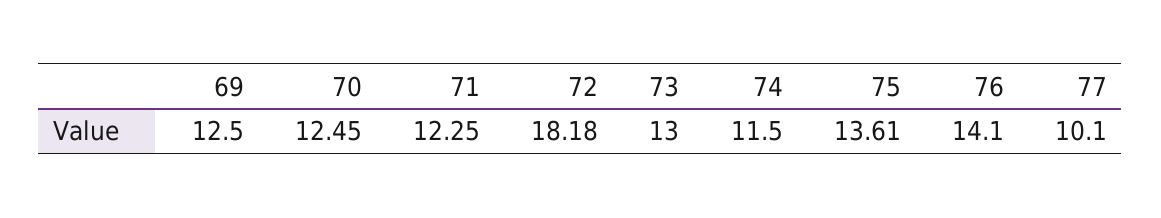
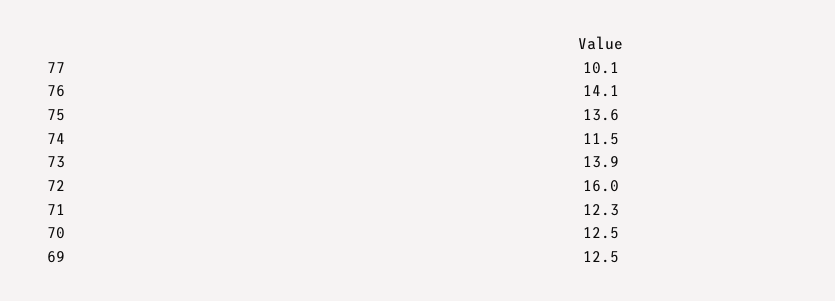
  {
    "69": 12.5,
    "70": 12.45,
    "71": 12.25,
-   "72": 18.18,
+   "72": 16,
-   "73": 13,
+   "73": 13.9,
    "74": 11.5,
    "75": 13.61,
    "76": 14.1,
    "77": 10.1
  }

